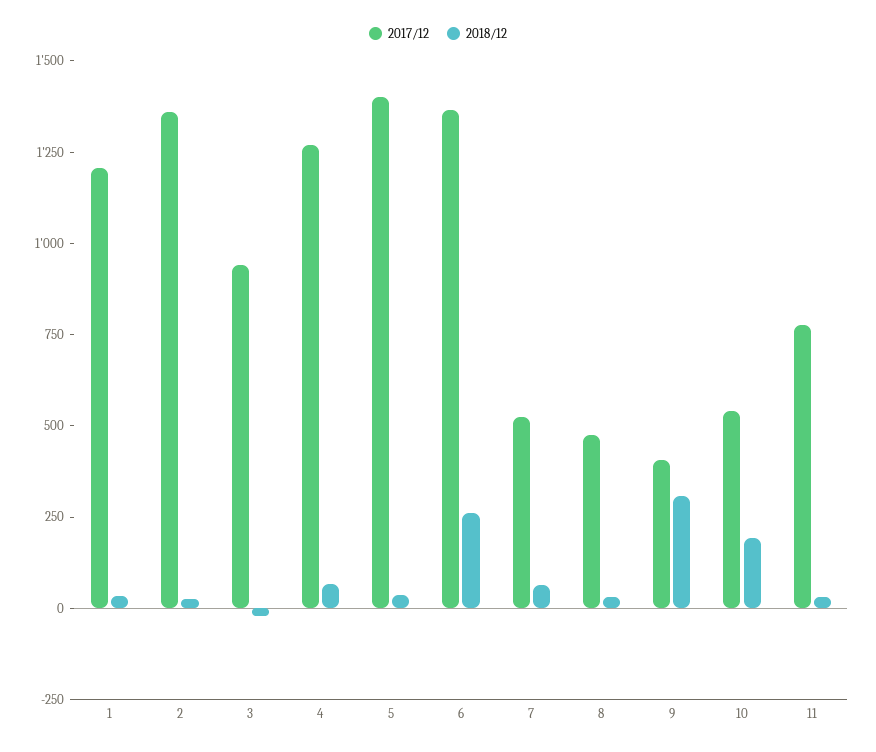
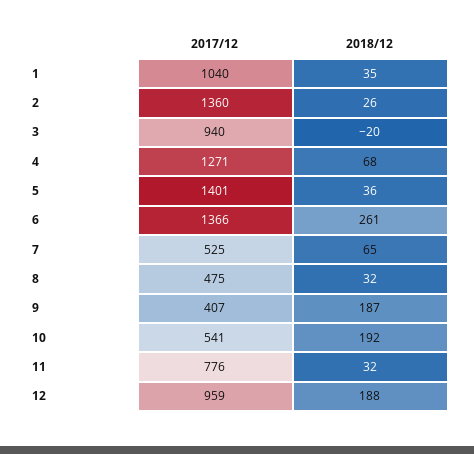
  {
    "2017/12": {
-     "1": 1200,
+     "1": 1040,
      "2": 1360,
      "3": 940,
      "4": 1271,
      "5": 1401,
      "6": 1366,
      "7": 525,
      "8": 475,
      "9": 407,
      "10": 541,
-     "11": 776
+     "11": 776,
+     "12": 959
    },
    "2018/12": {
      "1": 35,
      "2": 26,
      "3": -20,
      "4": 68,
      "5": 36,
      "6": 261,
      "7": 65,
      "8": 32,
-     "9": 300,
+     "9": 187,
      "10": 192,
-     "11": 32
+     "11": 32,
+     "12": 188
    }
  }

